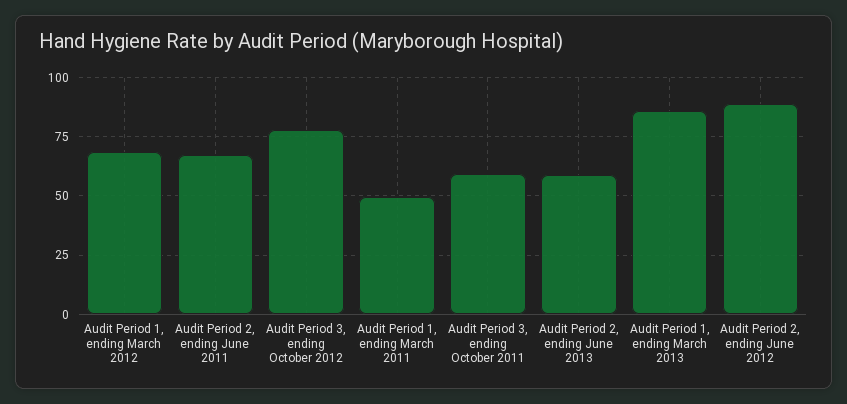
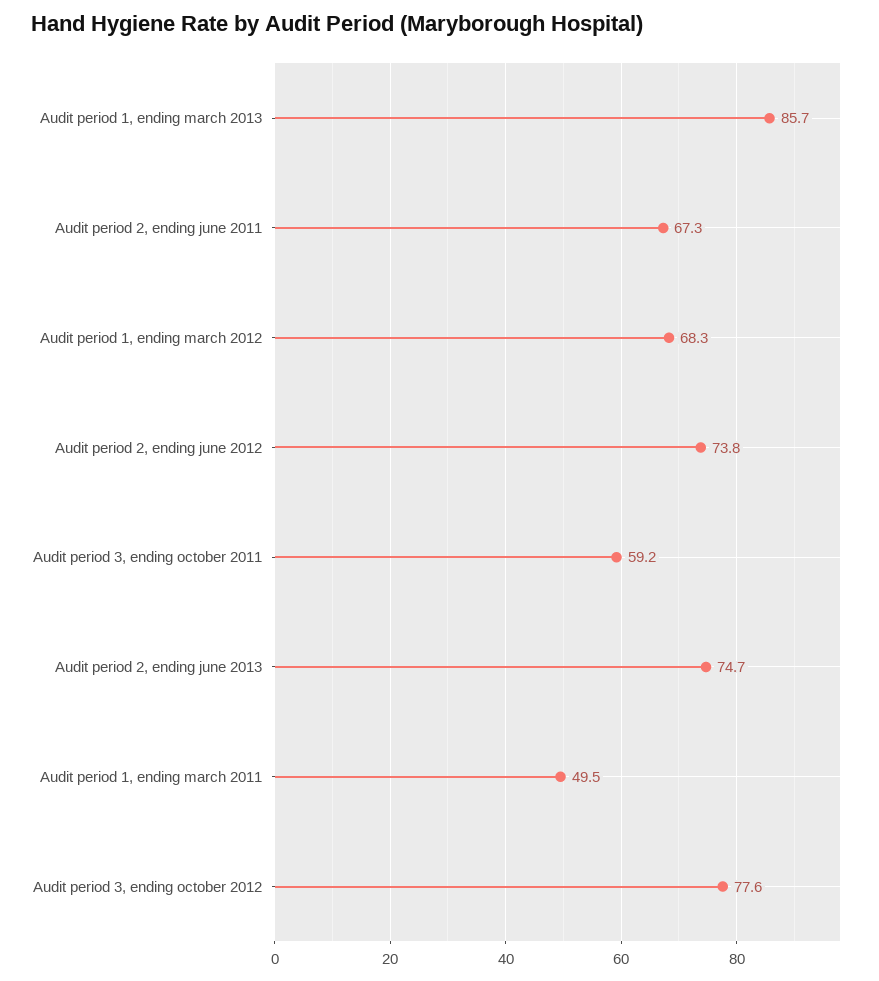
  {
    "Audit Period 1, ending March 2012": 68.3,
    "Audit Period 2, ending June 2011": 67.3,
    "Audit Period 3, ending October 2012": 77.6,
    "Audit Period 1, ending March 2011": 49.5,
    "Audit Period 3, ending October 2011": 59.2,
-   "Audit Period 2, ending June 2013": 60,
+   "Audit Period 2, ending June 2013": 74.7,
    "Audit Period 1, ending March 2013": 85.7,
-   "Audit Period 2, ending June 2012": 90
+   "Audit Period 2, ending June 2012": 73.8
  }

